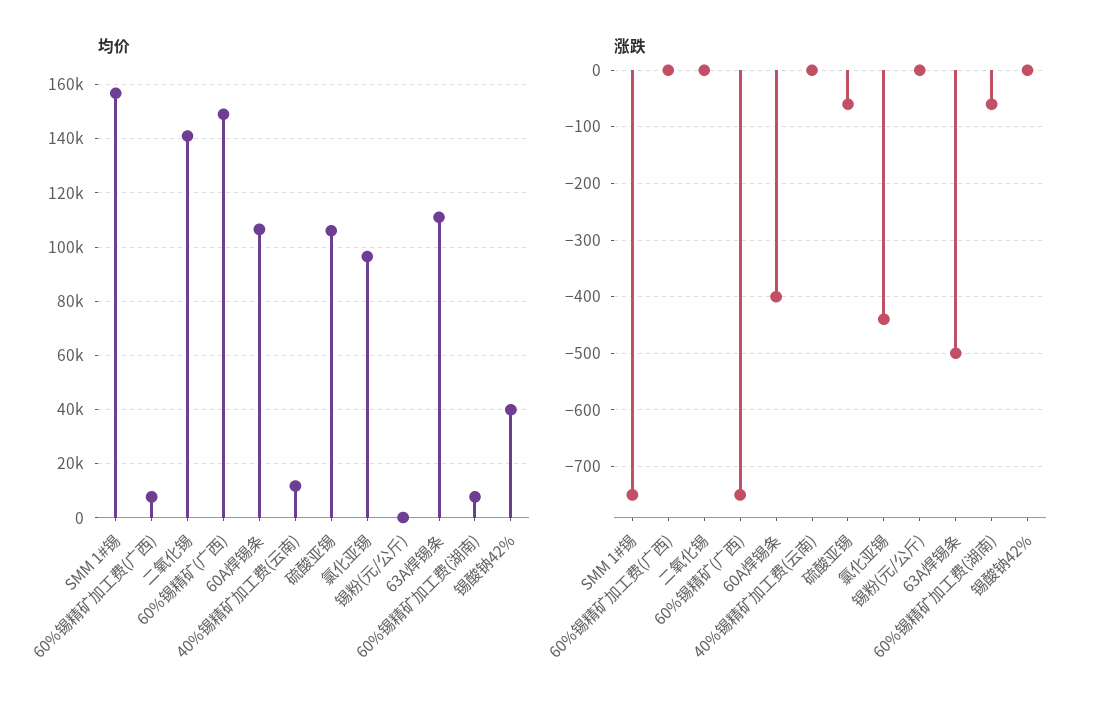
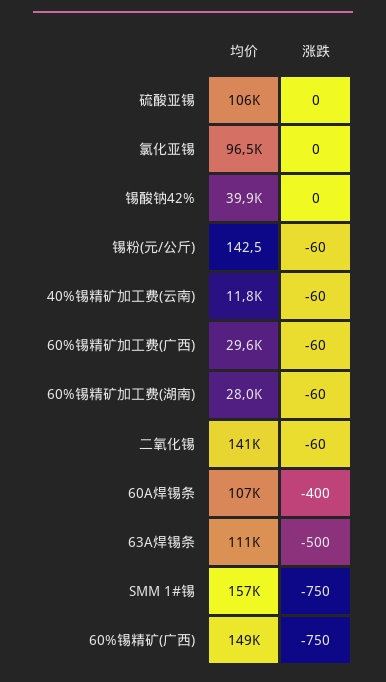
  {
    "均价": {
      "SMM 1#锡": 157000,
-     "60%锡精矿加工费(广西)": 7500,
+     "60%锡精矿加工费(广西)": 29600,
      "二氧化锡": 141000,
      "60%锡精矿(广西)": 149000,
      "60A焊锡条": 107000,
      "40%锡精矿加工费(云南)": 11800,
      "硫酸亚锡": 106000,
      "氯化亚锡": 96500,
      "锡粉(元/公斤)": 142.5,
      "63A焊锡条": 111000,
-     "60%锡精矿加工费(湖南)": 7500,
+     "60%锡精矿加工费(湖南)": 28000,
      "锡酸钠42%": 39900
    },
    "涨跌": {
      "SMM 1#锡": -750,
-     "60%锡精矿加工费(广西)": 0,
+     "60%锡精矿加工费(广西)": -60,
-     "二氧化锡": 0,
+     "二氧化锡": -60,
      "60%锡精矿(广西)": -750,
      "60A焊锡条": -400,
-     "40%锡精矿加工费(云南)": 0,
+     "40%锡精矿加工费(云南)": -60,
-     "硫酸亚锡": -60,
+     "硫酸亚锡": 0,
-     "氯化亚锡": -440,
+     "氯化亚锡": 0,
-     "锡粉(元/公斤)": 0,
+     "锡粉(元/公斤)": -60,
      "63A焊锡条": -500,
      "60%锡精矿加工费(湖南)": -60,
      "锡酸钠42%": 0
    }
  }

